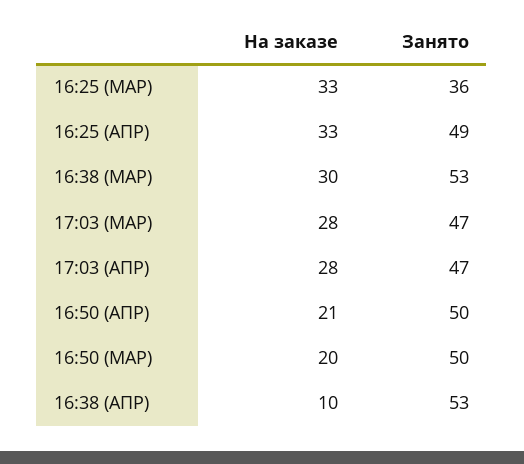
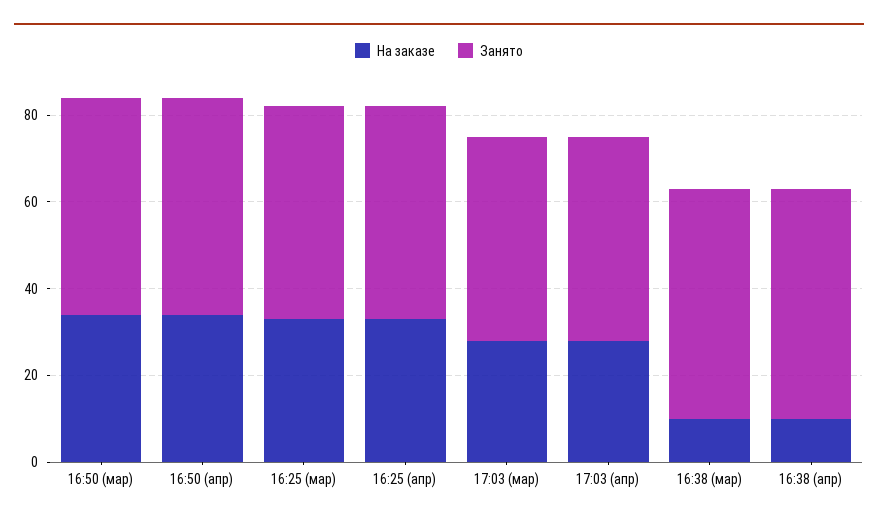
  {
    "На заказе": {
      "16:25 (МАР)": 33,
      "16:25 (АПР)": 33,
-     "16:38 (МАР)": 30,
+     "16:38 (МАР)": 10,
      "17:03 (МАР)": 28,
      "17:03 (АПР)": 28,
-     "16:50 (АПР)": 21,
+     "16:50 (АПР)": 35,
-     "16:50 (МАР)": 20,
+     "16:50 (МАР)": 35,
      "16:38 (АПР)": 10
    },
    "Занято": {
-     "16:25 (МАР)": 36,
+     "16:25 (МАР)": 50,
      "16:25 (АПР)": 49,
      "16:38 (МАР)": 53,
      "17:03 (МАР)": 47,
      "17:03 (АПР)": 47,
      "16:50 (АПР)": 50,
      "16:50 (МАР)": 50,
      "16:38 (АПР)": 53
    }
  }

